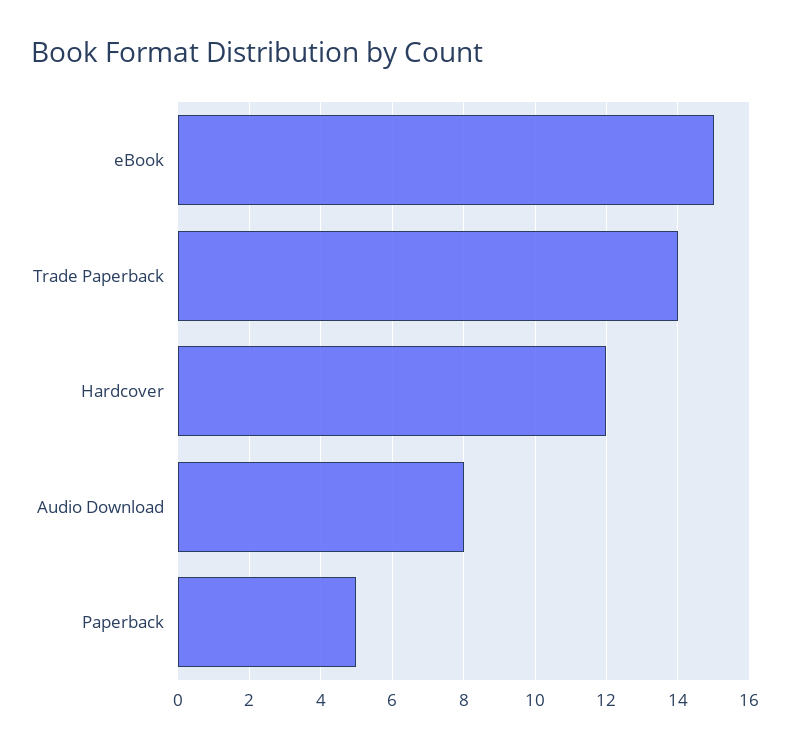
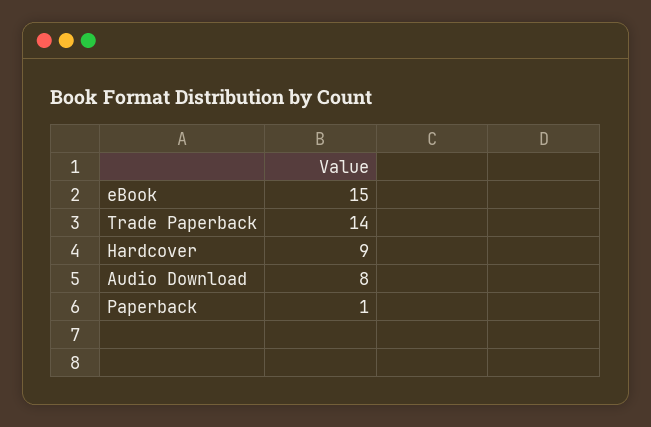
  {
    "eBook": 15,
    "Trade Paperback": 14,
-   "Hardcover": 12,
+   "Hardcover": 9,
    "Audio Download": 8,
-   "Paperback": 5
+   "Paperback": 1
  }

